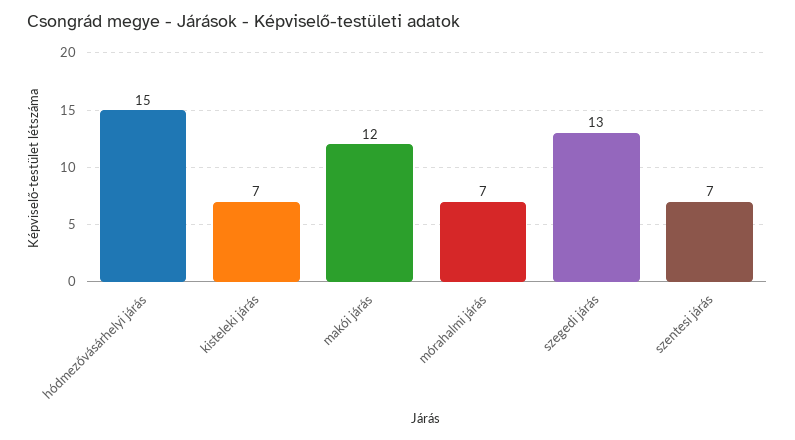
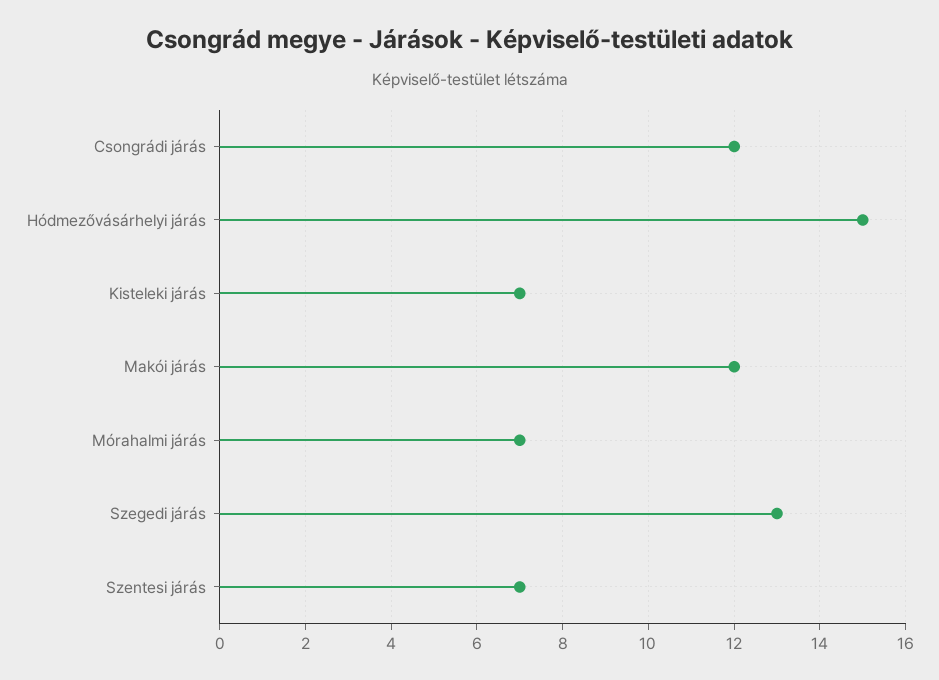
  {
    "hódmezővásárhelyi járás": 15,
    "kisteleki járás": 7,
    "makói járás": 12,
    "mórahalmi járás": 7,
    "szegedi járás": 13,
-   "szentesi járás": 7
+   "szentesi járás": 7,
+   "Csongrádi járás": 12
  }

